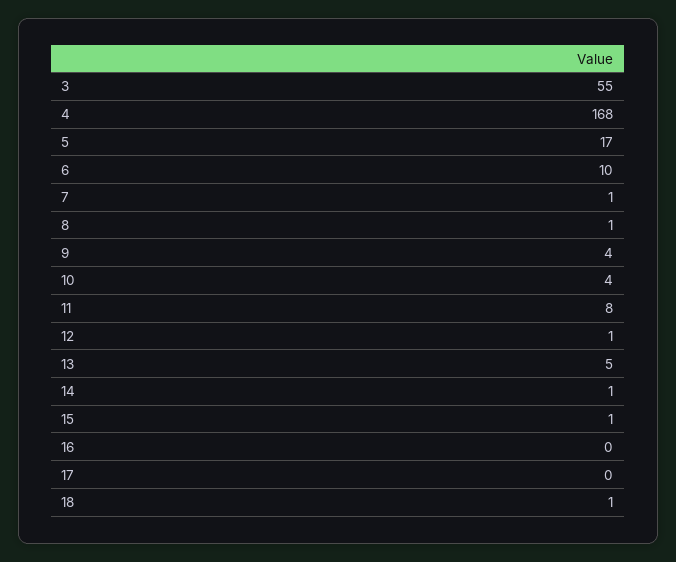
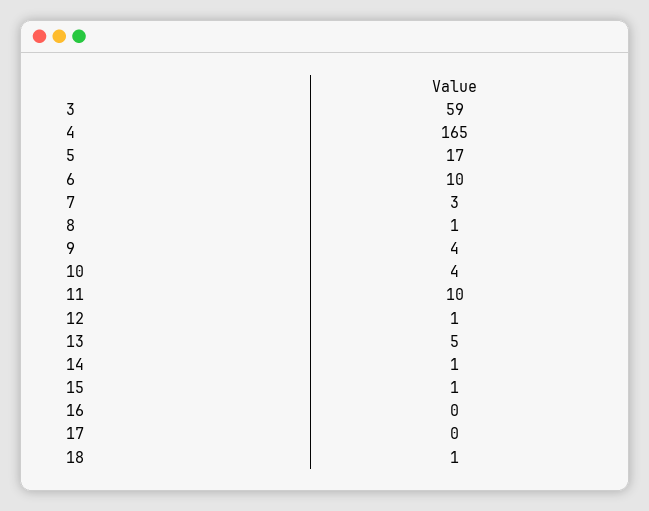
  {
-   "3": 55,
+   "3": 59,
-   "4": 168,
+   "4": 165,
    "5": 17,
    "6": 10,
-   "7": 1,
+   "7": 3,
    "8": 1,
    "9": 4,
    "10": 4,
-   "11": 8,
+   "11": 10,
    "12": 1,
    "13": 5,
    "14": 1,
    "15": 1,
    "16": 0,
    "17": 0,
    "18": 1
  }

